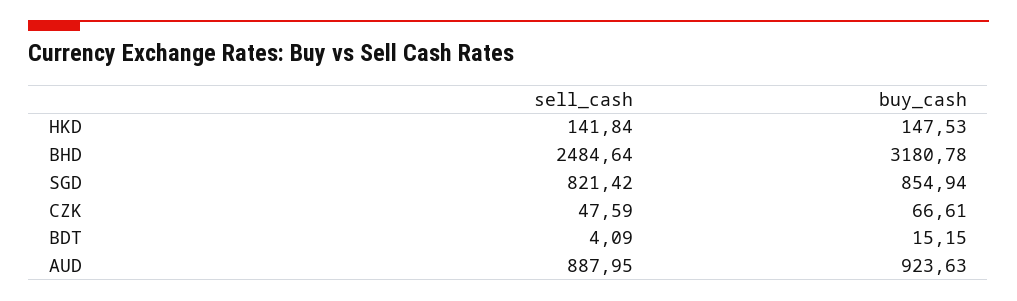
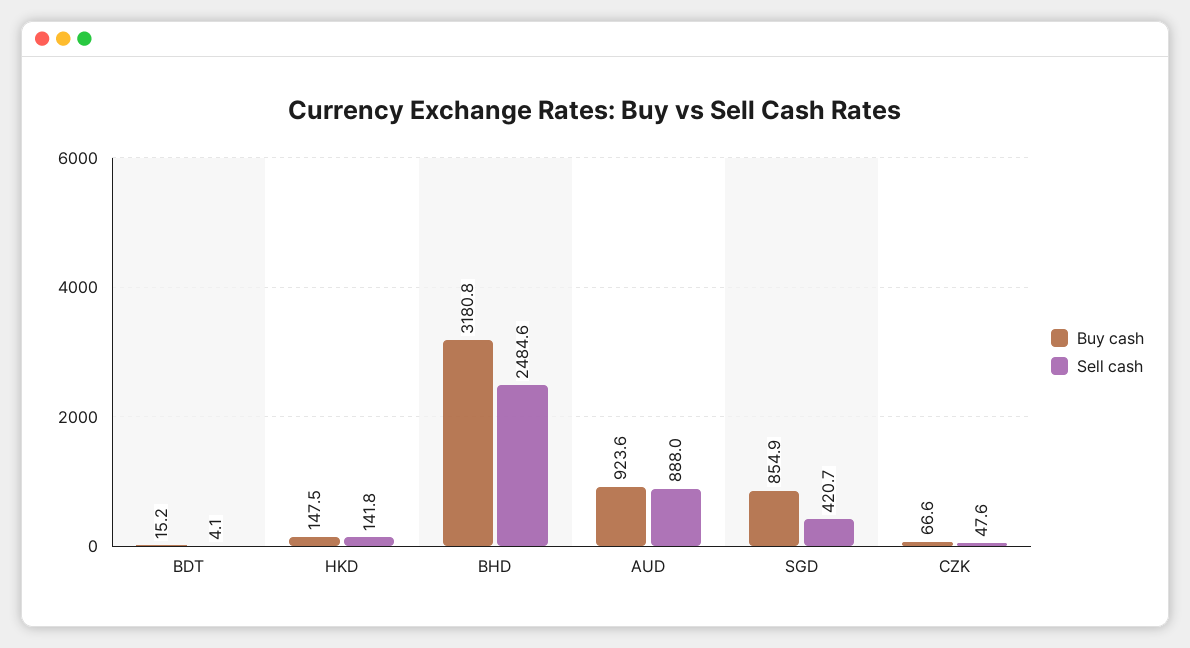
  {
    "sell_cash": {
      "HKD": 141.84,
      "BHD": 2484.64,
-     "SGD": 821.42,
+     "SGD": 420.7,
      "CZK": 47.59,
      "BDT": 4.09,
      "AUD": 887.95
    },
    "buy_cash": {
      "HKD": 147.53,
      "BHD": 3180.78,
      "SGD": 854.94,
      "CZK": 66.61,
      "BDT": 15.15,
      "AUD": 923.63
    }
  }

